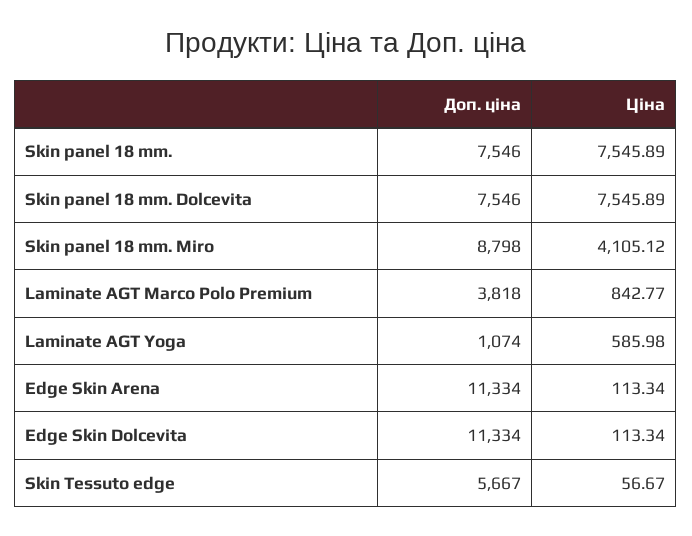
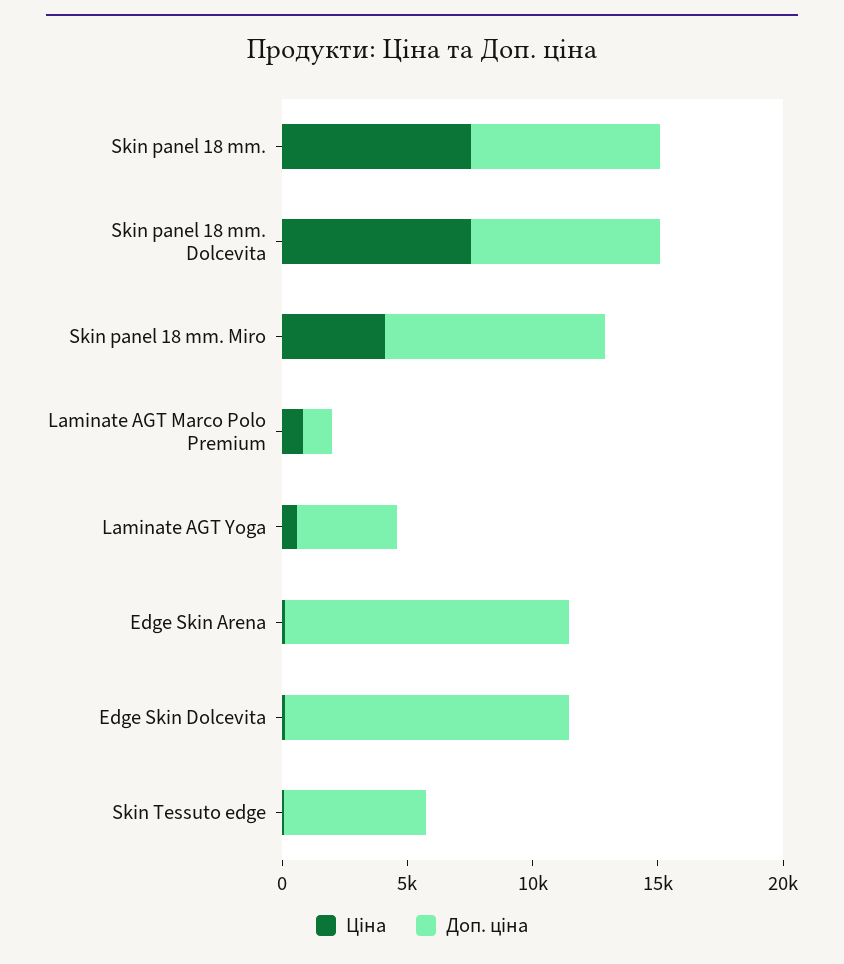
  {
    "Доп. ціна": {
      "Skin panel 18 mm.": 7546,
      "Skin panel 18 mm. Dolcevita": 7546,
      "Skin panel 18 mm. Miro": 8798,
-     "Laminate AGT Marco Polo Premium": 3818,
+     "Laminate AGT Marco Polo Premium": 1000,
-     "Laminate AGT Yoga": 1074,
+     "Laminate AGT Yoga": 4000,
      "Edge Skin Arena": 11334,
      "Edge Skin Dolcevita": 11334,
      "Skin Tessuto edge": 5667
    },
    "Ціна": {
      "Skin panel 18 mm.": 7545.89,
      "Skin panel 18 mm. Dolcevita": 7545.89,
      "Skin panel 18 mm. Miro": 4105.12,
      "Laminate AGT Marco Polo Premium": 842.77,
      "Laminate AGT Yoga": 585.98,
      "Edge Skin Arena": 113.34,
      "Edge Skin Dolcevita": 113.34,
      "Skin Tessuto edge": 56.67
    }
  }

